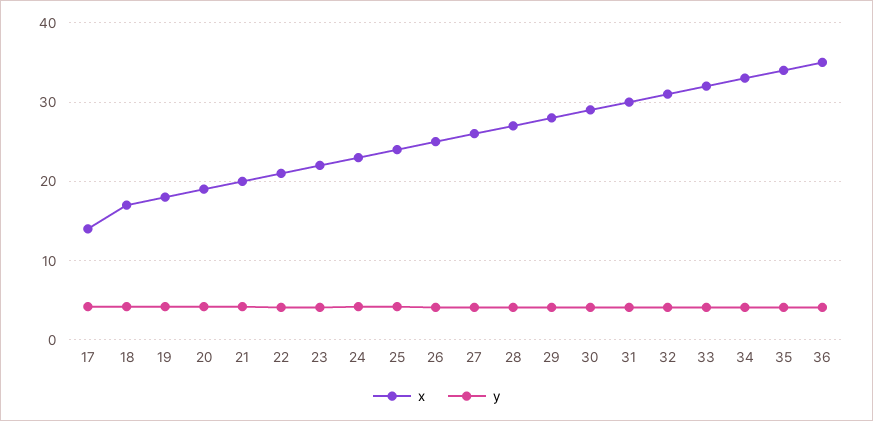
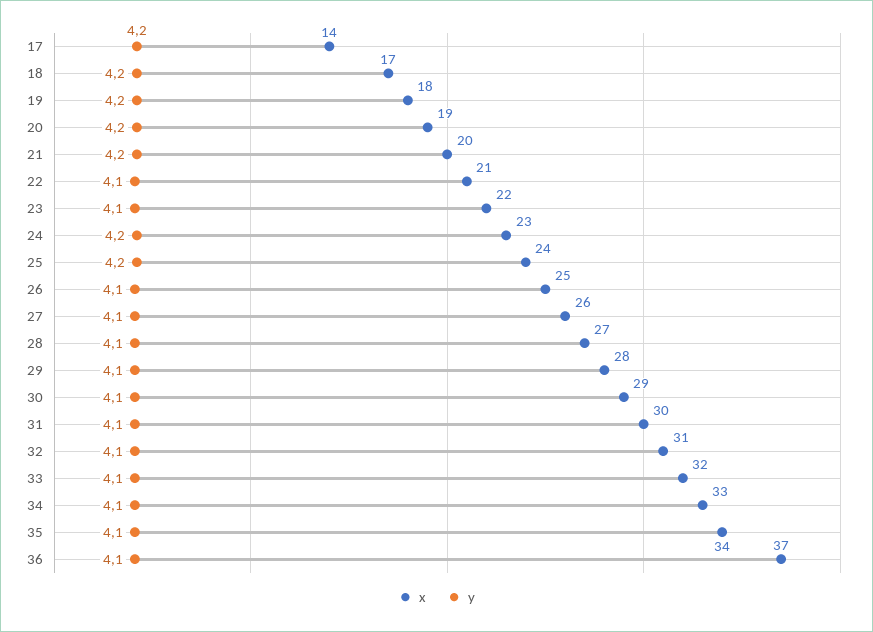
  {
    "x": {
      "17": 14,
      "18": 17,
      "19": 18,
      "20": 19,
      "21": 20,
      "22": 21,
      "23": 22,
      "24": 23,
      "25": 24,
      "26": 25,
      "27": 26,
      "28": 27,
      "29": 28,
      "30": 29,
      "31": 30,
      "32": 31,
      "33": 32,
      "34": 33,
      "35": 34,
-     "36": 35
+     "36": 37
    },
    "y": {
      "17": 4.2,
      "18": 4.2,
      "19": 4.2,
      "20": 4.2,
      "21": 4.2,
      "22": 4.1,
      "23": 4.1,
      "24": 4.2,
      "25": 4.2,
      "26": 4.1,
      "27": 4.1,
      "28": 4.1,
      "29": 4.1,
      "30": 4.1,
      "31": 4.1,
      "32": 4.1,
      "33": 4.1,
      "34": 4.1,
      "35": 4.1,
      "36": 4.1
    }
  }

